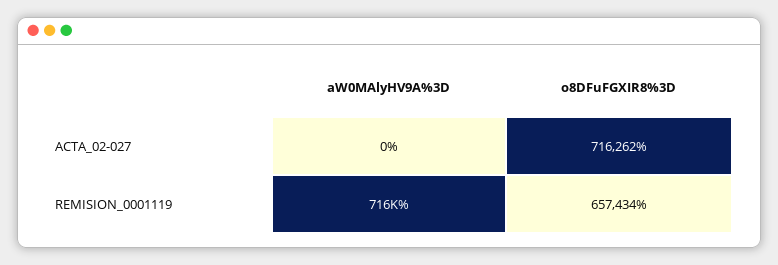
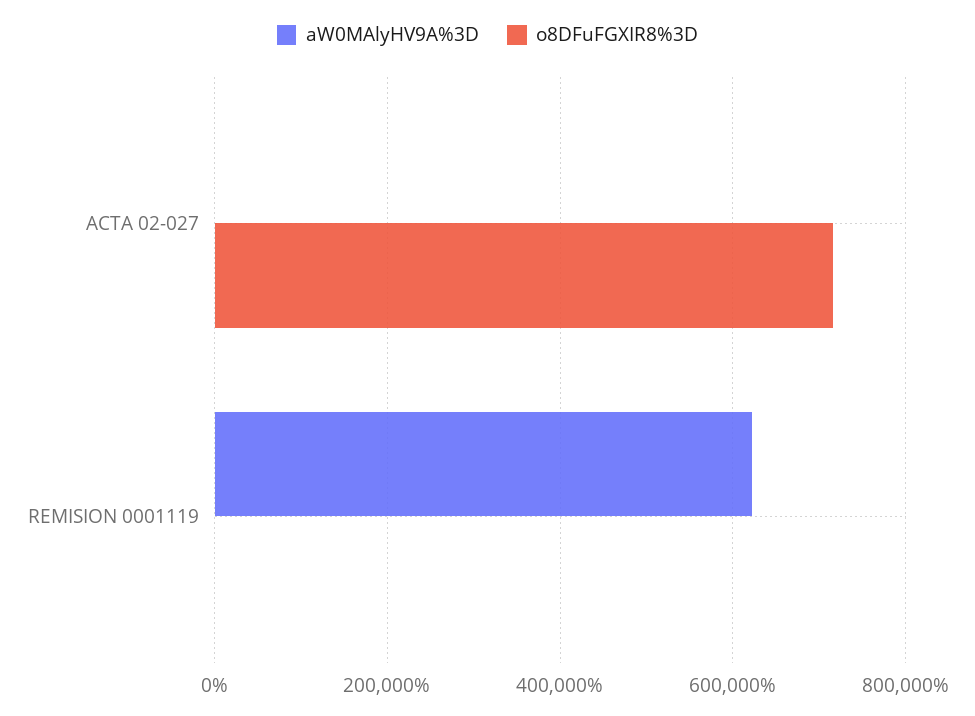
  {
    "aW0MAlyHV9A%3D": {
      "ACTA_02-027": 0,
-     "REMISION_0001119": 716000
+     "REMISION_0001119": 620000
    },
    "o8DFuFGXIR8%3D": {
      "ACTA_02-027": 716262,
-     "REMISION_0001119": 657434
+     "REMISION_0001119": 0
    }
  }

